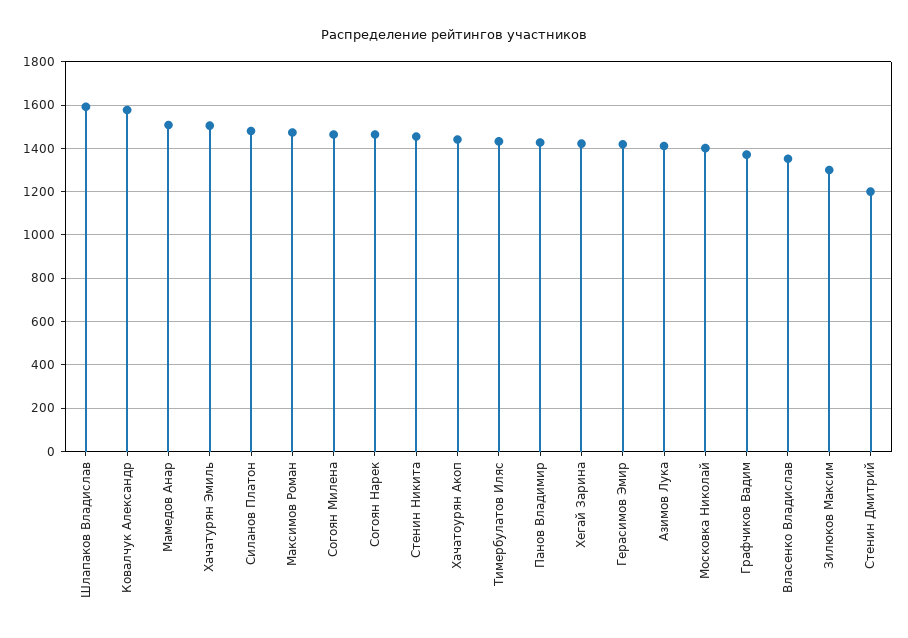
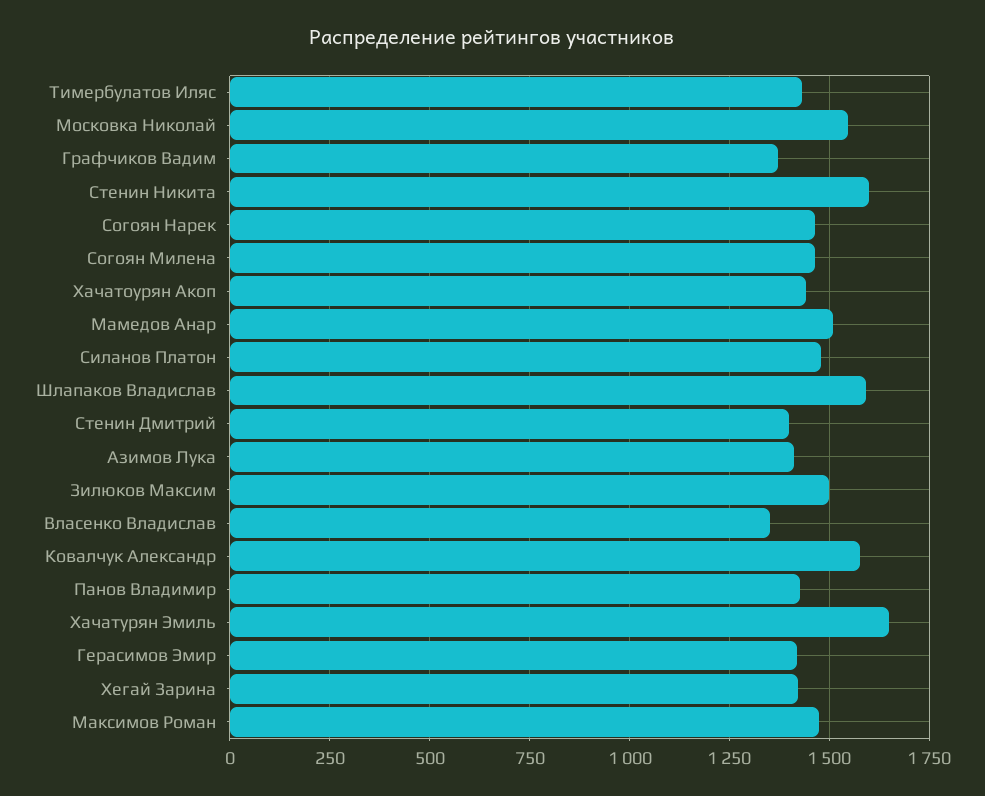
  {
    "Шлапаков Владислав": 1600,
    "Ковалчук Александр": 1575,
    "Мамедов Анар": 1500,
-   "Хачатурян Эмиль": 1500,
+   "Хачатурян Эмиль": 1650,
    "Силанов Платон": 1475,
    "Максимов Роман": 1475,
    "Согоян Милена": 1475,
    "Согоян Нарек": 1475,
-   "Стенин Никита": 1450,
+   "Стенин Никита": 1600,
    "Хачатоурян Акоп": 1450,
    "Тимербулатов Иляс": 1425,
    "Панов Владимир": 1425,
    "Хегай Зарина": 1425,
    "Герасимов Эмир": 1425,
    "Азимов Лука": 1400,
-   "Московка Николай": 1400,
+   "Московка Николай": 1550,
    "Графчиков Вадим": 1375,
    "Власенко Владислав": 1350,
-   "Зилюков Максим": 1300,
+   "Зилюков Максим": 1500,
-   "Стенин Дмитрий": 1200
+   "Стенин Дмитрий": 1400
  }

